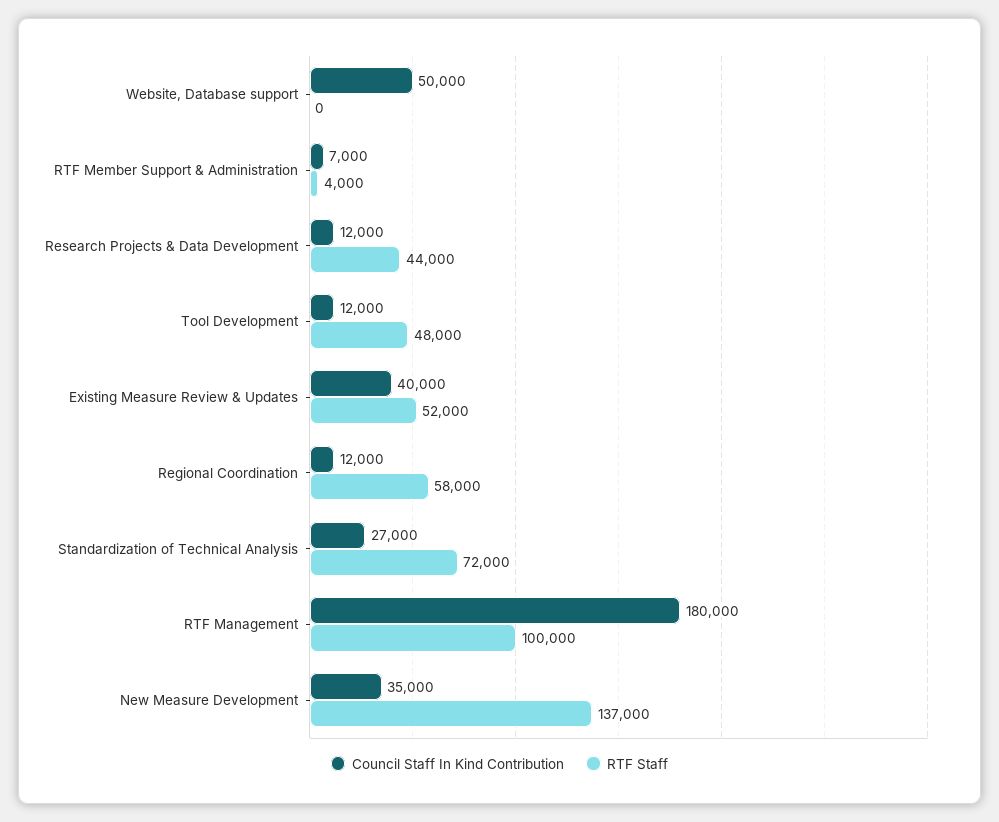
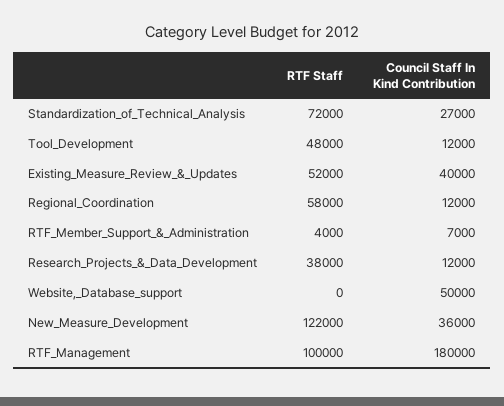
  {
    "Council Staff In Kind Contribution": {
      "Website, Database support": 50000,
      "RTF Member Support & Administration": 7000,
      "Research Projects & Data Development": 12000,
      "Tool Development": 12000,
      "Existing Measure Review & Updates": 40000,
      "Regional Coordination": 12000,
      "Standardization of Technical Analysis": 27000,
      "RTF Management": 180000,
-     "New Measure Development": 35000
+     "New Measure Development": 36000
    },
    "RTF Staff": {
      "Website, Database support": 0,
      "RTF Member Support & Administration": 4000,
-     "Research Projects & Data Development": 44000,
+     "Research Projects & Data Development": 38000,
      "Tool Development": 48000,
      "Existing Measure Review & Updates": 52000,
      "Regional Coordination": 58000,
      "Standardization of Technical Analysis": 72000,
      "RTF Management": 100000,
-     "New Measure Development": 137000
+     "New Measure Development": 122000
    }
  }

